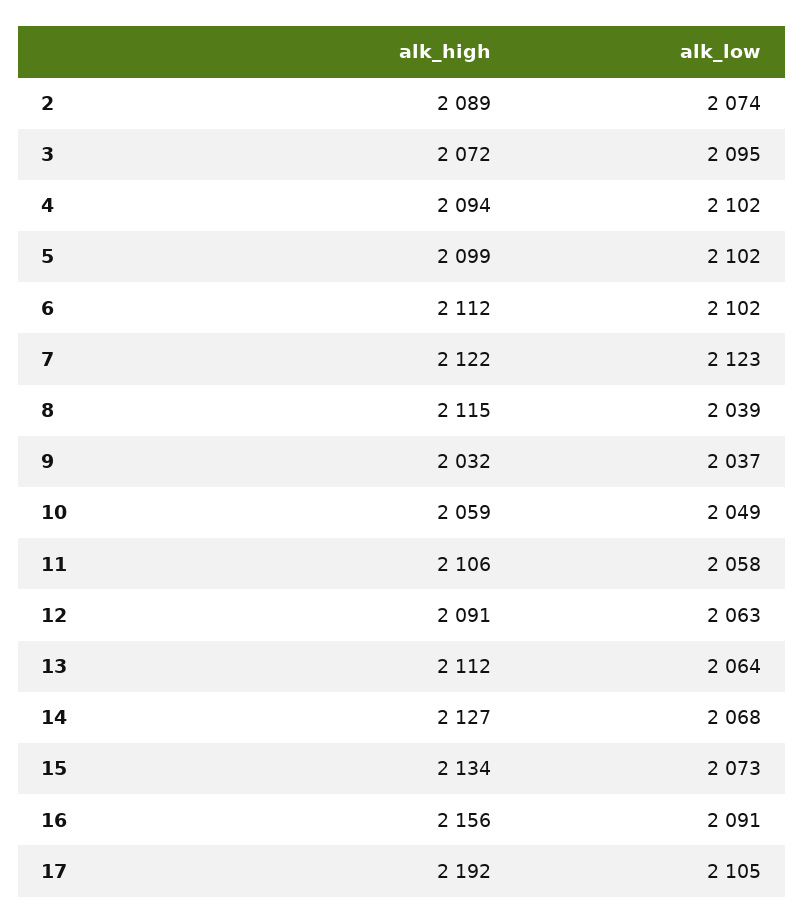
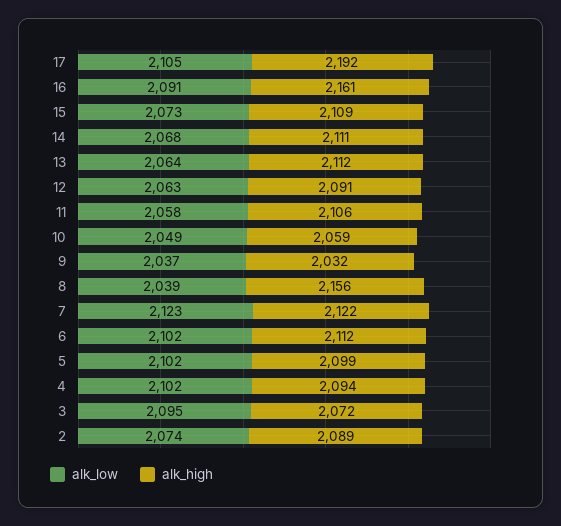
  {
    "alk_high": {
      "2": 2089,
      "3": 2072,
      "4": 2094,
      "5": 2099,
      "6": 2112,
      "7": 2122,
-     "8": 2115,
+     "8": 2156,
      "9": 2032,
      "10": 2059,
      "11": 2106,
      "12": 2091,
      "13": 2112,
-     "14": 2127,
+     "14": 2111,
-     "15": 2134,
+     "15": 2109,
-     "16": 2156,
+     "16": 2161,
      "17": 2192
    },
    "alk_low": {
      "2": 2074,
      "3": 2095,
      "4": 2102,
      "5": 2102,
      "6": 2102,
      "7": 2123,
      "8": 2039,
      "9": 2037,
      "10": 2049,
      "11": 2058,
      "12": 2063,
      "13": 2064,
      "14": 2068,
      "15": 2073,
      "16": 2091,
      "17": 2105
    }
  }

